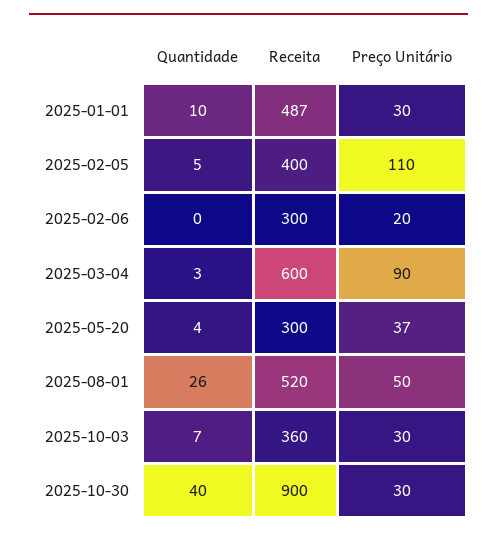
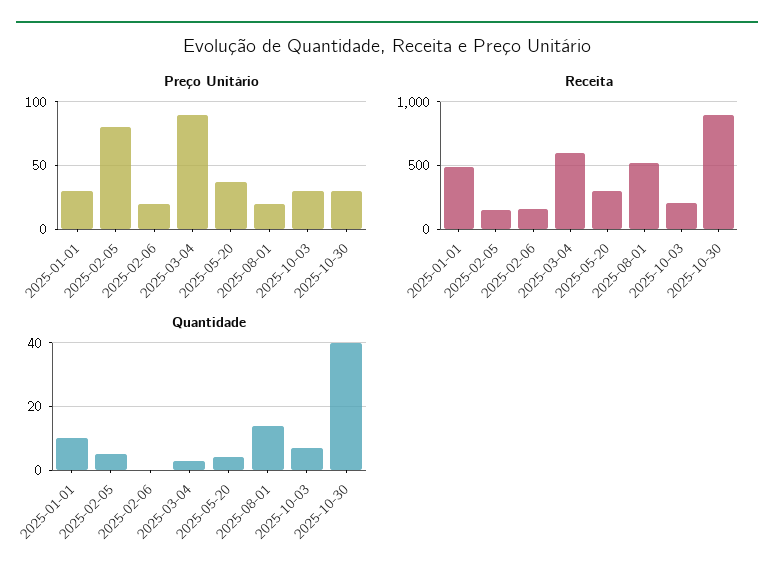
  {
    "Quantidade": {
      "2025-01-01": 10,
      "2025-02-05": 5,
      "2025-02-06": 0,
      "2025-03-04": 3,
      "2025-05-20": 4,
-     "2025-08-01": 26,
+     "2025-08-01": 15,
      "2025-10-03": 7,
      "2025-10-30": 40
    },
    "Receita": {
      "2025-01-01": 487,
-     "2025-02-05": 400,
+     "2025-02-05": 150,
-     "2025-02-06": 300,
+     "2025-02-06": 150,
      "2025-03-04": 600,
      "2025-05-20": 300,
      "2025-08-01": 520,
-     "2025-10-03": 360,
+     "2025-10-03": 200,
      "2025-10-30": 900
    },
    "Preço Unitário": {
      "2025-01-01": 30,
-     "2025-02-05": 110,
+     "2025-02-05": 80,
      "2025-02-06": 20,
      "2025-03-04": 90,
      "2025-05-20": 37,
-     "2025-08-01": 50,
+     "2025-08-01": 20,
      "2025-10-03": 30,
      "2025-10-30": 30
    }
  }

